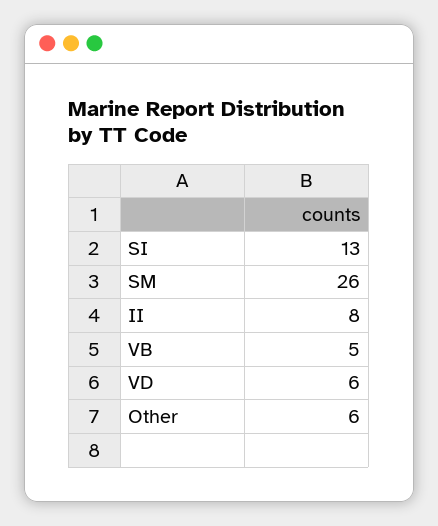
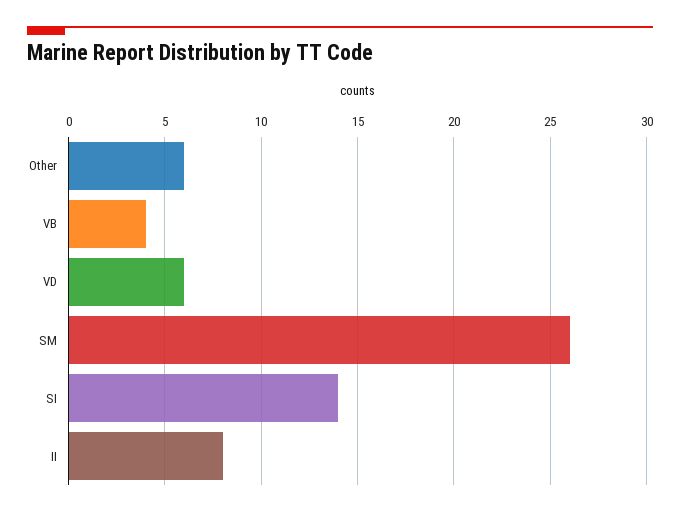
  {
-   "SI": 13,
+   "SI": 14,
    "SM": 26,
    "II": 8,
-   "VB": 5,
+   "VB": 4,
    "VD": 6,
    "Other": 6
  }

